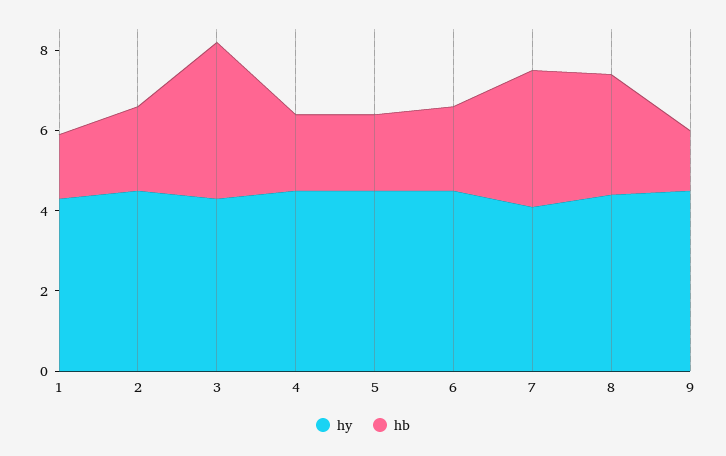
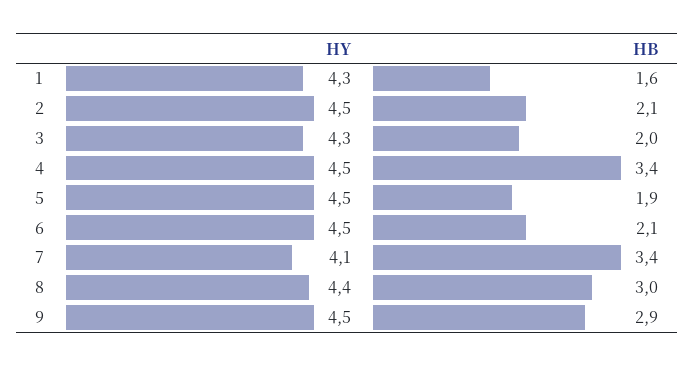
  {
    "hy": {
      "1": 4.3,
      "2": 4.5,
      "3": 4.3,
      "4": 4.5,
      "5": 4.5,
      "6": 4.5,
      "7": 4.1,
      "8": 4.4,
      "9": 4.5
    },
    "hb": {
      "1": 1.6,
      "2": 2.1,
-     "3": 4,
+     "3": 2,
-     "4": 2,
+     "4": 3.4,
      "5": 1.9,
      "6": 2.1,
      "7": 3.4,
      "8": 3,
-     "9": 1.5
+     "9": 2.9
    }
  }

